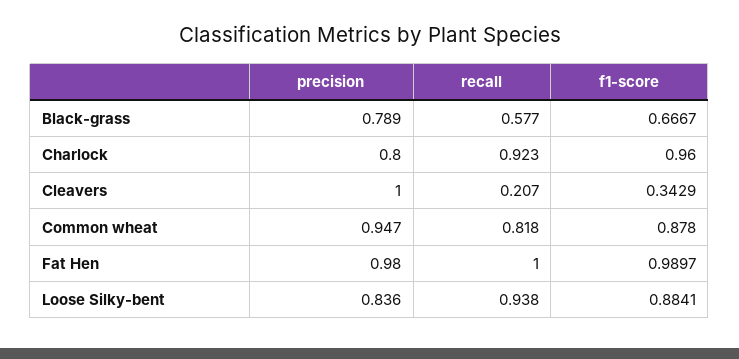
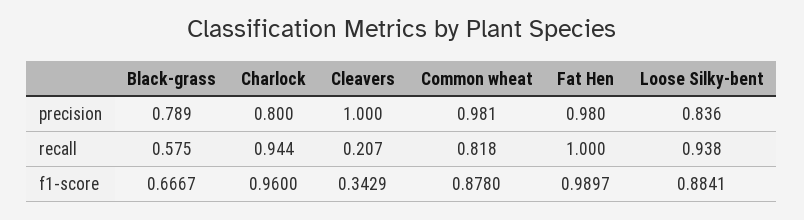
  {
    "precision": {
      "Black-grass": 0.789,
      "Charlock": 0.8,
      "Cleavers": 1,
-     "Common wheat": 0.947,
+     "Common wheat": 0.981,
      "Fat Hen": 0.98,
      "Loose Silky-bent": 0.836
    },
    "recall": {
-     "Black-grass": 0.577,
+     "Black-grass": 0.575,
-     "Charlock": 0.923,
+     "Charlock": 0.944,
      "Cleavers": 0.207,
      "Common wheat": 0.818,
      "Fat Hen": 1,
      "Loose Silky-bent": 0.938
    },
    "f1-score": {
      "Black-grass": 0.6667,
      "Charlock": 0.96,
      "Cleavers": 0.3429,
      "Common wheat": 0.878,
      "Fat Hen": 0.9897,
      "Loose Silky-bent": 0.8841
    }
  }

